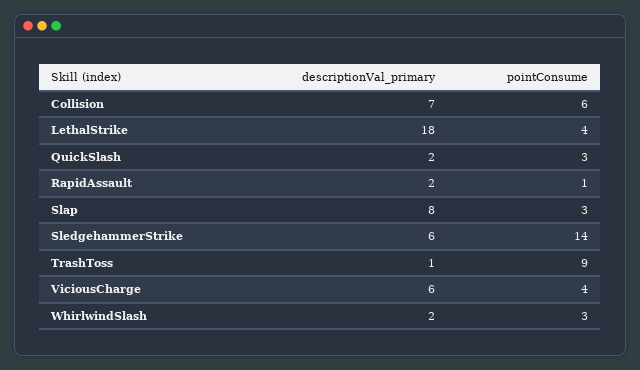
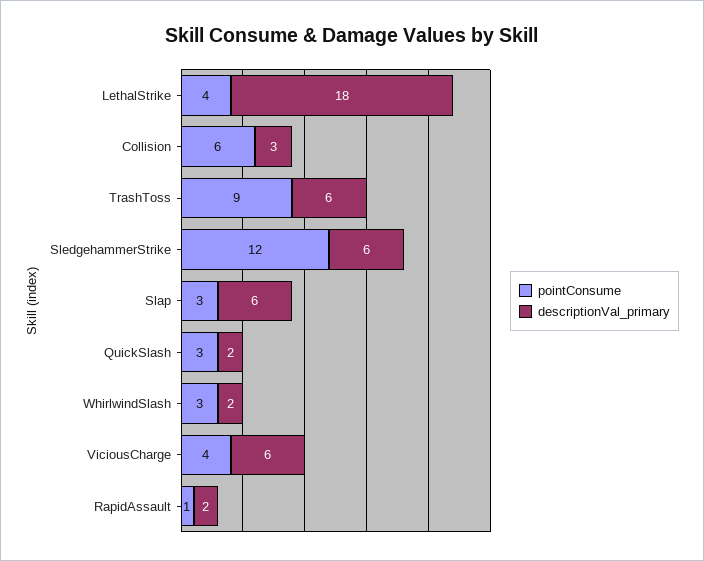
  {
    "descriptionVal_primary": {
-     "Collision": 7,
+     "Collision": 3,
      "LethalStrike": 18,
      "QuickSlash": 2,
      "RapidAssault": 2,
-     "Slap": 8,
+     "Slap": 6,
      "SledgehammerStrike": 6,
-     "TrashToss": 1,
+     "TrashToss": 6,
      "ViciousCharge": 6,
      "WhirlwindSlash": 2
    },
    "pointConsume": {
      "Collision": 6,
      "LethalStrike": 4,
      "QuickSlash": 3,
      "RapidAssault": 1,
      "Slap": 3,
-     "SledgehammerStrike": 14,
+     "SledgehammerStrike": 12,
      "TrashToss": 9,
      "ViciousCharge": 4,
      "WhirlwindSlash": 3
    }
  }

